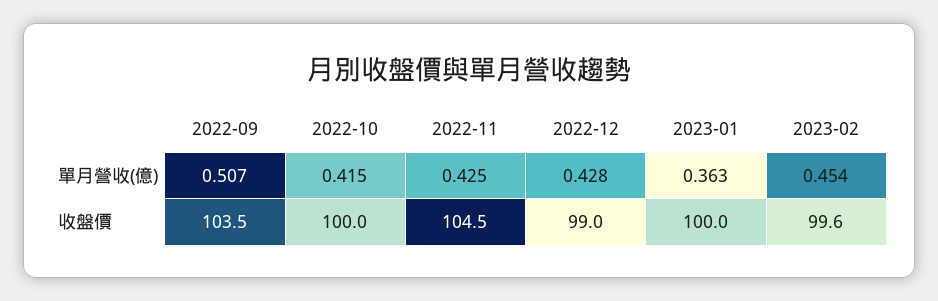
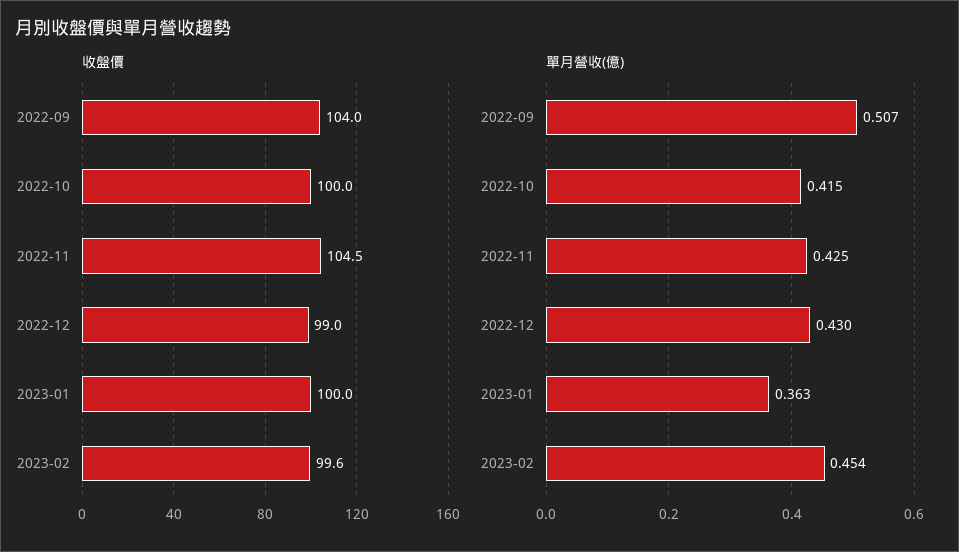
  {
    "單月營收(億)": {
      "2022-09": 0.507,
      "2022-10": 0.415,
      "2022-11": 0.425,
-     "2022-12": 0.428,
+     "2022-12": 0.43,
      "2023-01": 0.363,
      "2023-02": 0.454
    },
    "收盤價": {
-     "2022-09": 103.5,
+     "2022-09": 104,
      "2022-10": 100,
      "2022-11": 104.5,
      "2022-12": 99,
      "2023-01": 100,
      "2023-02": 99.6
    }
  }

